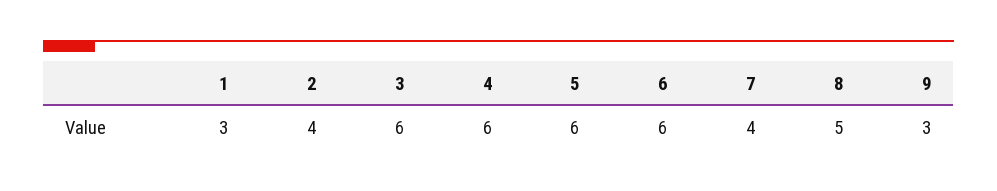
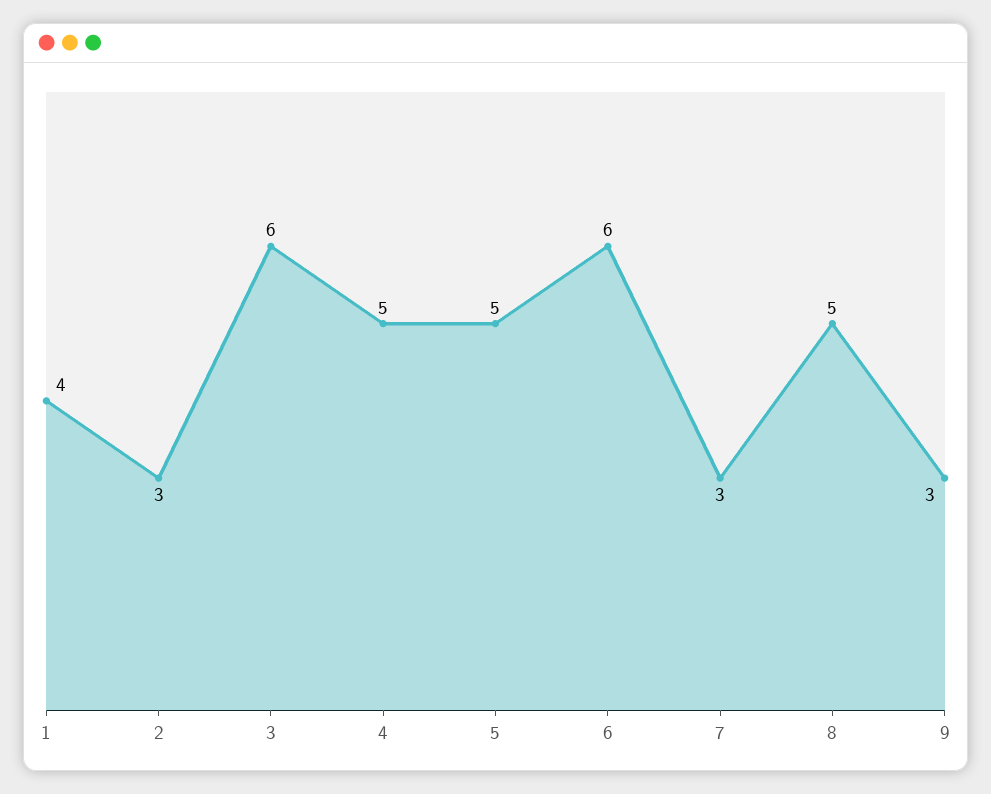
  {
-   "1": 3,
+   "1": 4,
-   "2": 4,
+   "2": 3,
    "3": 6,
-   "4": 6,
+   "4": 5,
-   "5": 6,
+   "5": 5,
    "6": 6,
-   "7": 4,
+   "7": 3,
    "8": 5,
    "9": 3
  }

